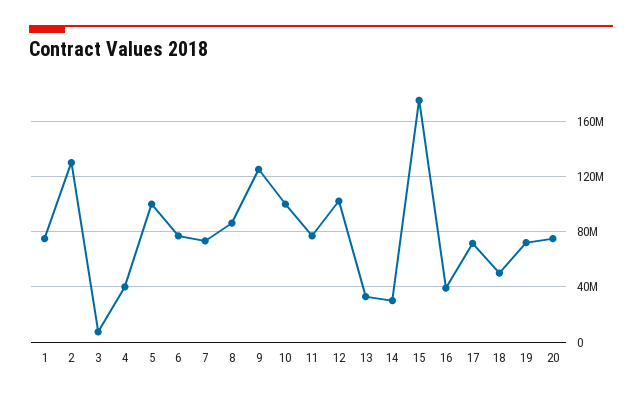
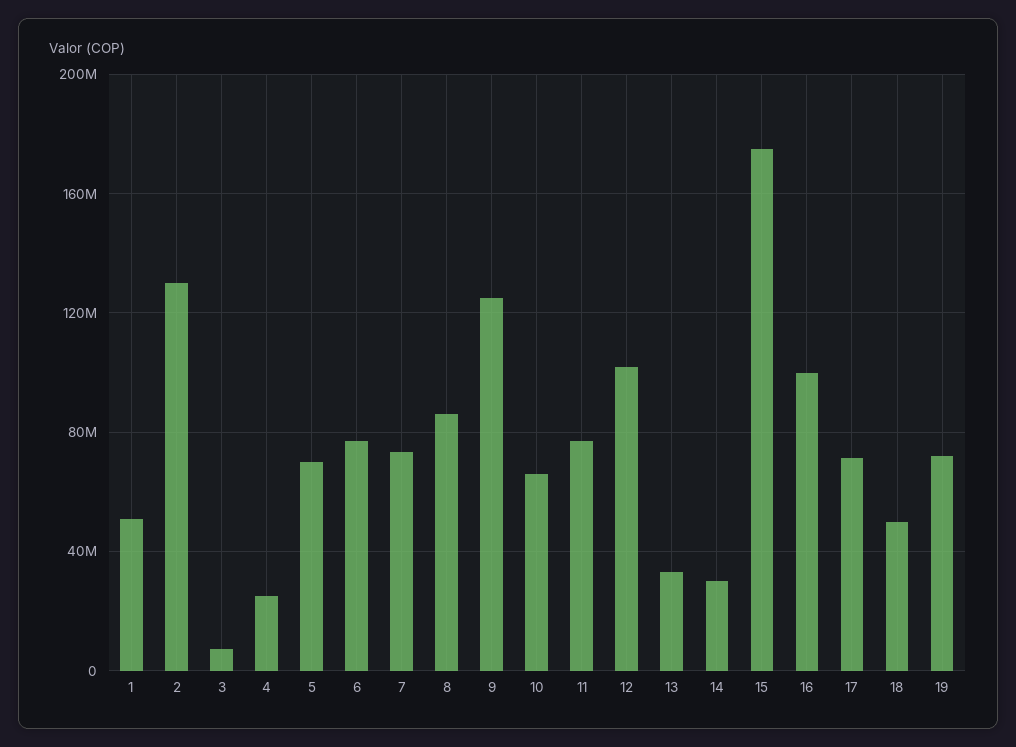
  {
-   "1": 75000000,
+   "1": 50000000,
    "2": 130000000,
    "3": 5000000,
-   "4": 40000000,
+   "4": 25000000,
-   "5": 100000000,
+   "5": 70000000,
    "6": 75000000,
    "7": 75000000,
    "8": 85000000,
    "9": 125000000,
-   "10": 100000000,
+   "10": 65000000,
    "11": 75000000,
    "12": 100000000,
    "13": 35000000,
    "14": 30000000,
    "15": 175000000,
-   "16": 40000000,
+   "16": 100000000,
    "17": 70000000,
    "18": 50000000,
-   "19": 70000000,
+   "19": 70000000
-   "20": 75000000
  }

